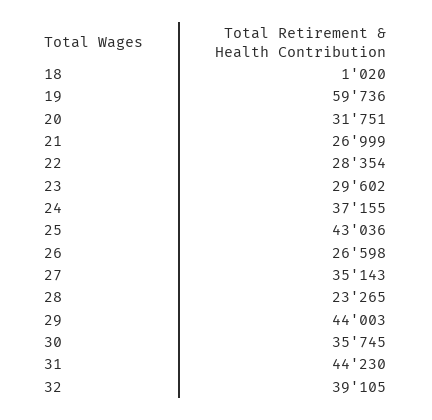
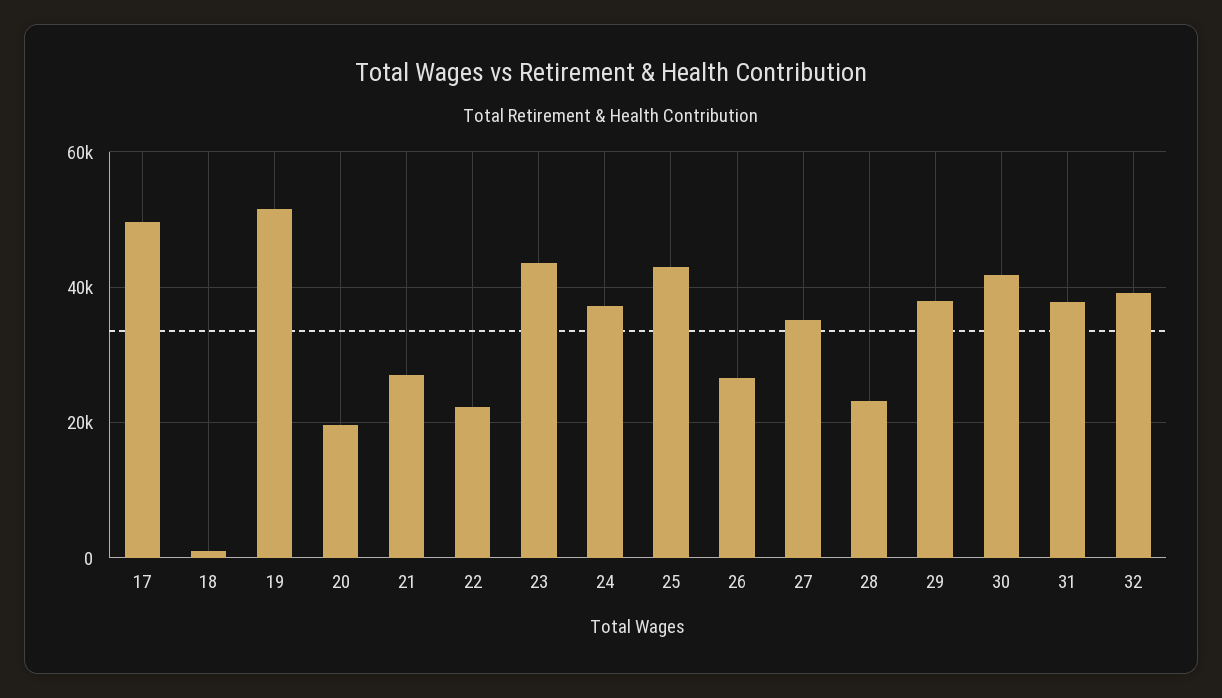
  {
    "18": 1020,
-   "19": 59736,
+   "19": 52000,
-   "20": 31751,
+   "20": 20000,
    "21": 26999,
-   "22": 28354,
+   "22": 22000,
-   "23": 29602,
+   "23": 44000,
    "24": 37155,
    "25": 43036,
    "26": 26598,
    "27": 35143,
    "28": 23265,
-   "29": 44003,
+   "29": 38000,
-   "30": 35745,
+   "30": 42000,
-   "31": 44230,
+   "31": 38000,
-   "32": 39105
+   "32": 39105,
+   "17": 50000
  }

